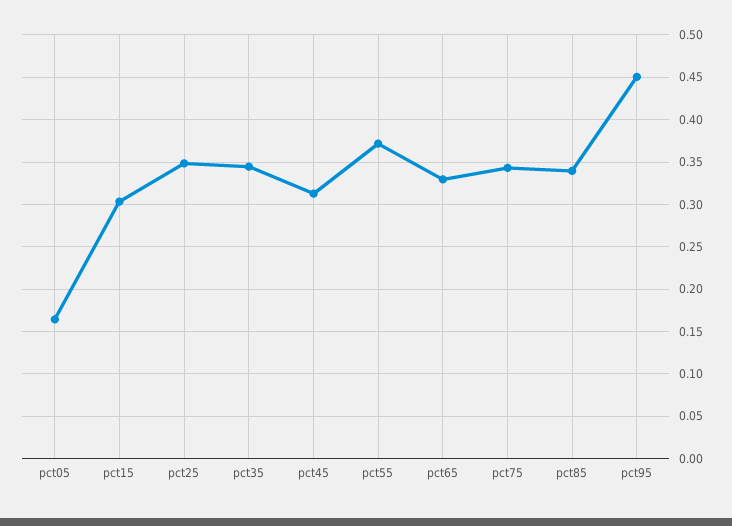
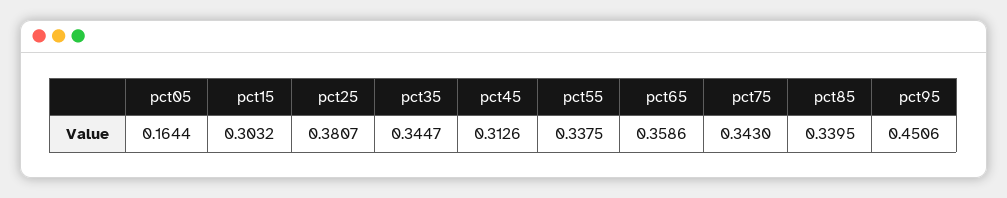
  {
    "pct05": 0.1644,
    "pct15": 0.3032,
-   "pct25": 0.35,
+   "pct25": 0.3807,
    "pct35": 0.3447,
    "pct45": 0.3126,
-   "pct55": 0.37,
+   "pct55": 0.3375,
-   "pct65": 0.33,
+   "pct65": 0.3586,
    "pct75": 0.343,
    "pct85": 0.3395,
    "pct95": 0.4506
  }

